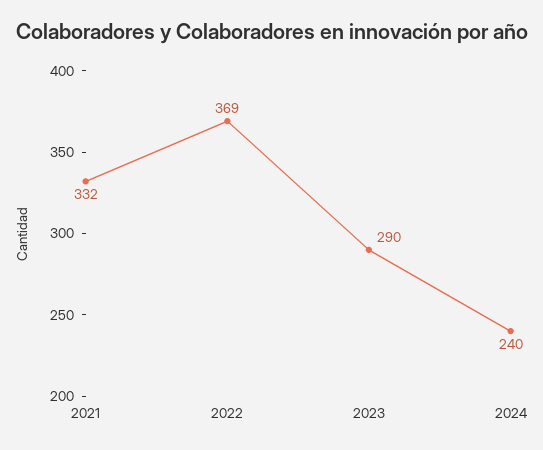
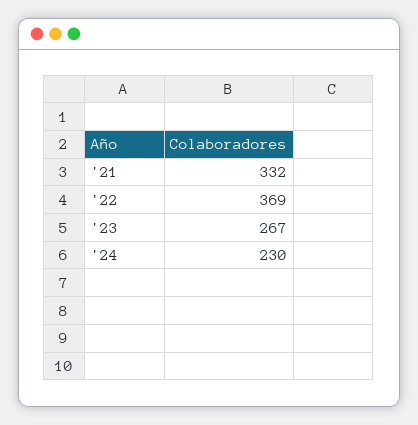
  {
    "2021": 332,
    "2022": 369,
-   "2023": 290,
+   "2023": 267,
-   "2024": 240
+   "2024": 230
  }

